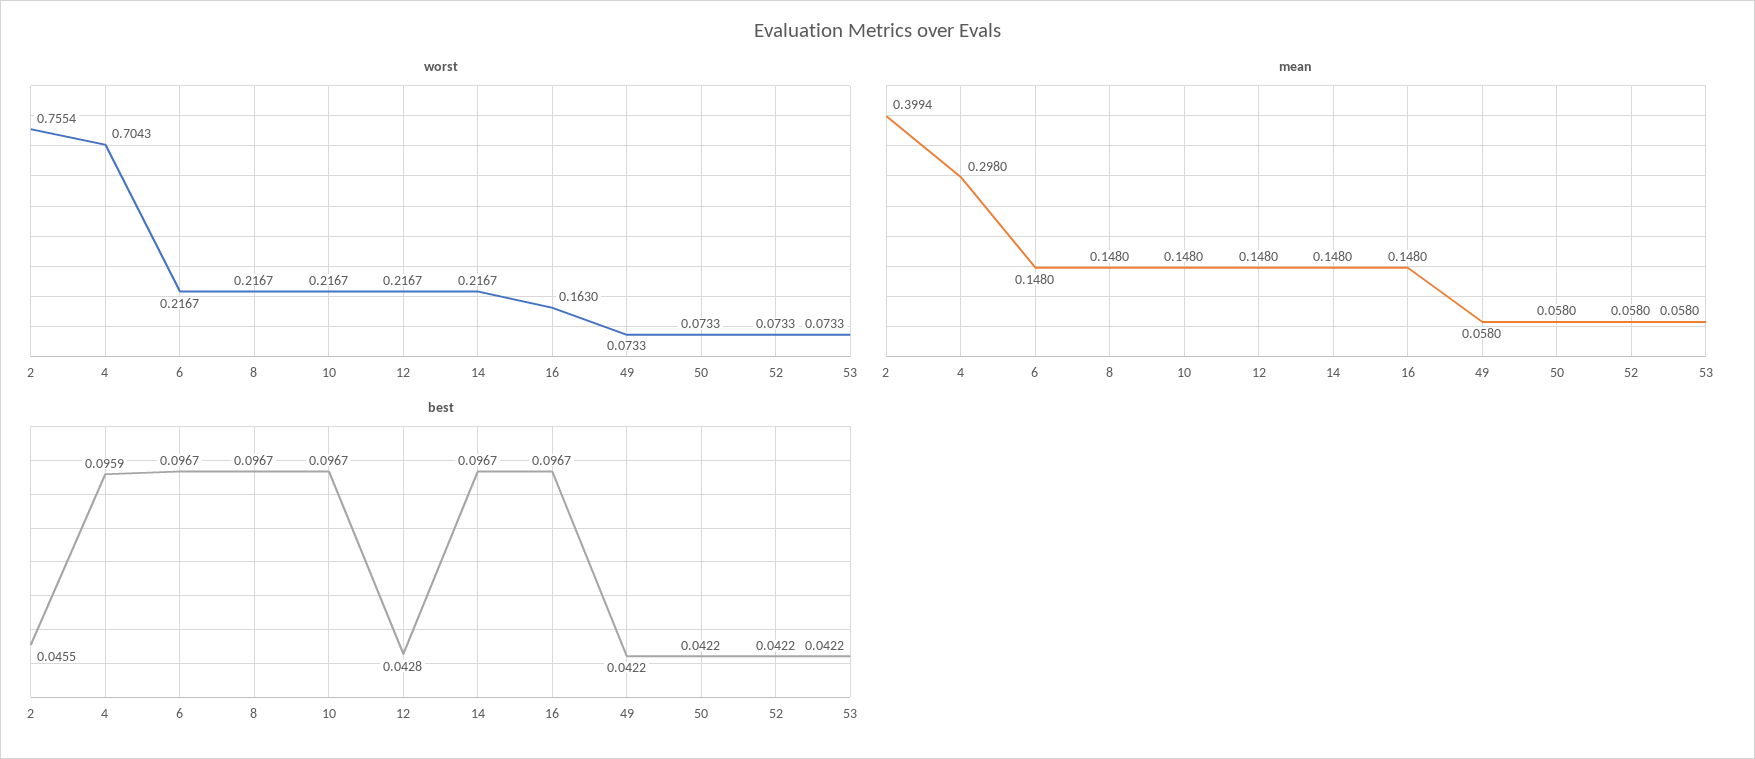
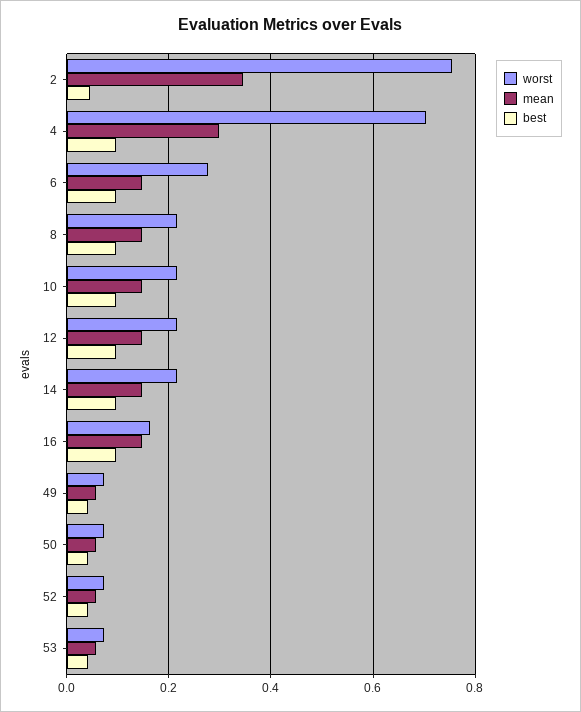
  {
    "worst": {
      "2": 0.7554,
      "4": 0.7043,
-     "6": 0.2167,
+     "6": 0.28,
      "8": 0.2167,
      "10": 0.2167,
      "12": 0.2167,
      "14": 0.2167,
      "16": 0.163,
      "49": 0.0733,
      "50": 0.0733,
      "52": 0.0733,
      "53": 0.0733
    },
    "mean": {
-     "2": 0.3994,
+     "2": 0.34,
      "4": 0.298,
      "6": 0.148,
      "8": 0.148,
      "10": 0.148,
      "12": 0.148,
      "14": 0.148,
      "16": 0.148,
      "49": 0.058,
      "50": 0.058,
      "52": 0.058,
      "53": 0.058
    },
    "best": {
      "2": 0.0455,
      "4": 0.0959,
      "6": 0.0967,
      "8": 0.0967,
      "10": 0.0967,
-     "12": 0.0428,
+     "12": 0.1,
      "14": 0.0967,
      "16": 0.0967,
      "49": 0.0422,
      "50": 0.0422,
      "52": 0.0422,
      "53": 0.0422
    }
  }

